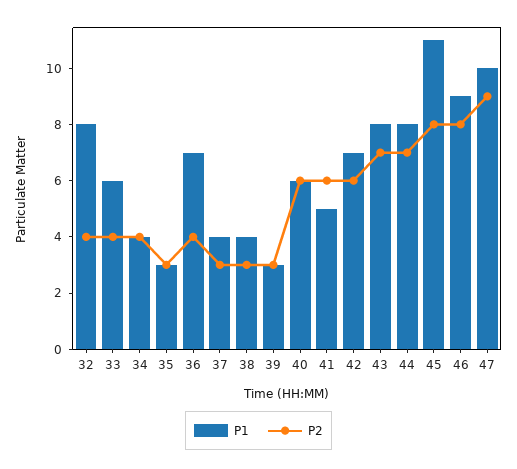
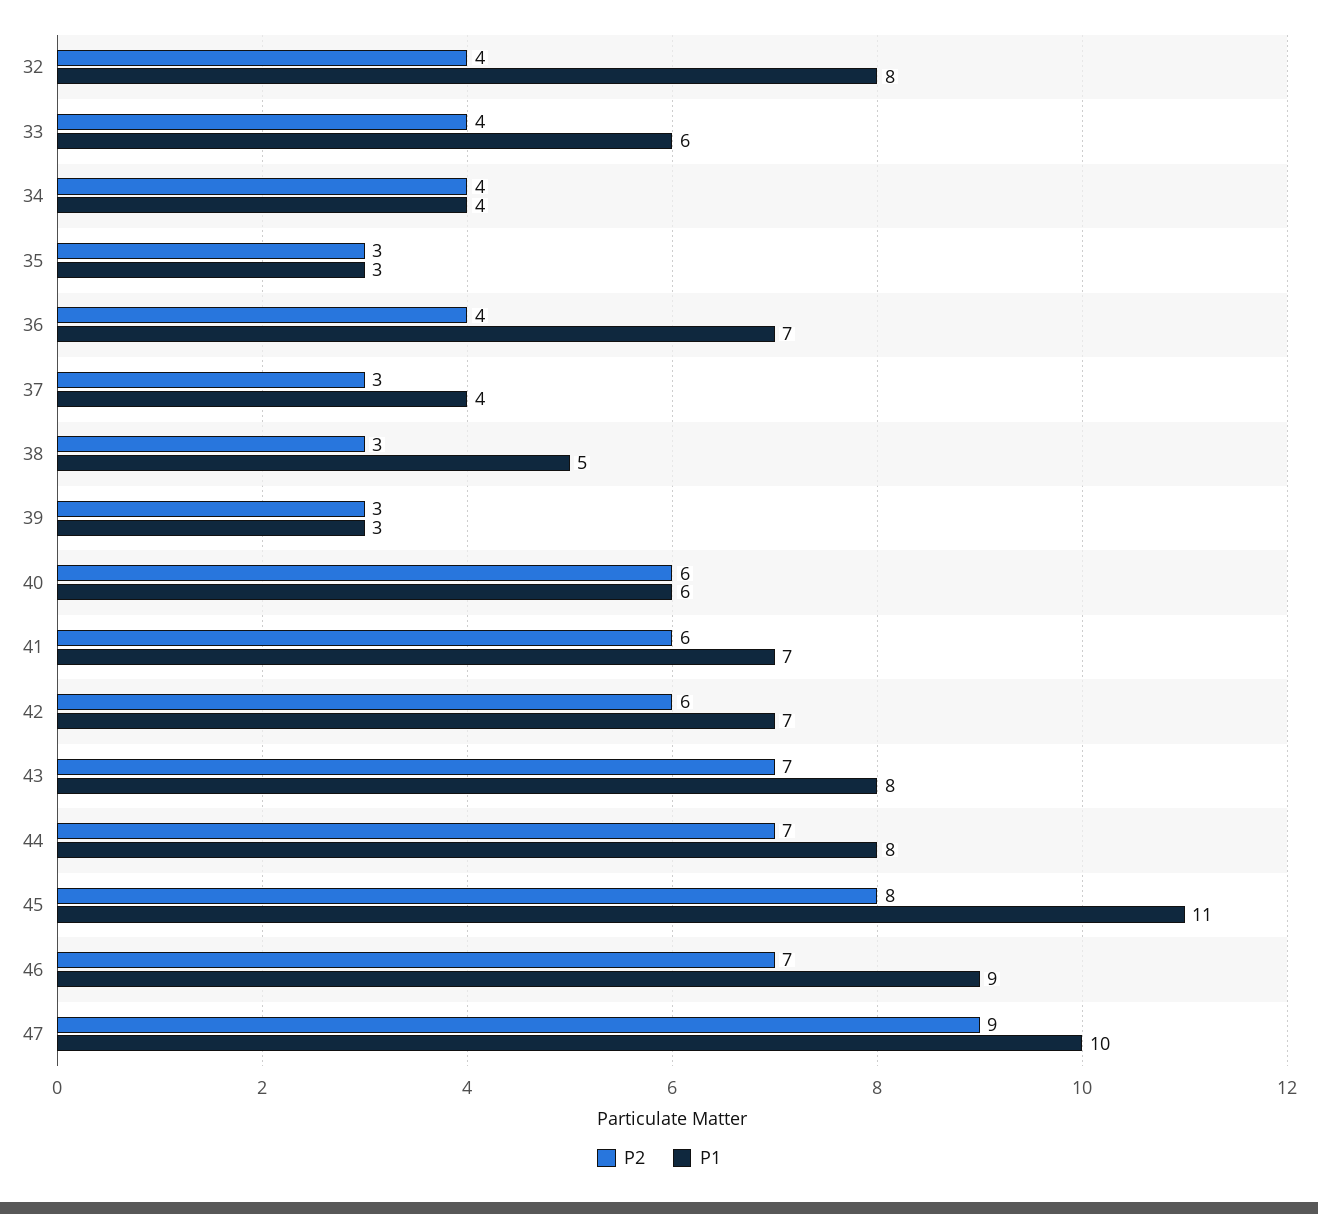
  {
    "P1": {
      "32": 8,
      "33": 6,
      "34": 4,
      "35": 3,
      "36": 7,
      "37": 4,
-     "38": 4,
+     "38": 5,
      "39": 3,
      "40": 6,
-     "41": 5,
+     "41": 7,
      "42": 7,
      "43": 8,
      "44": 8,
      "45": 11,
      "46": 9,
      "47": 10
    },
    "P2": {
      "32": 4,
      "33": 4,
      "34": 4,
      "35": 3,
      "36": 4,
      "37": 3,
      "38": 3,
      "39": 3,
      "40": 6,
      "41": 6,
      "42": 6,
      "43": 7,
      "44": 7,
      "45": 8,
-     "46": 8,
+     "46": 7,
      "47": 9
    }
  }

